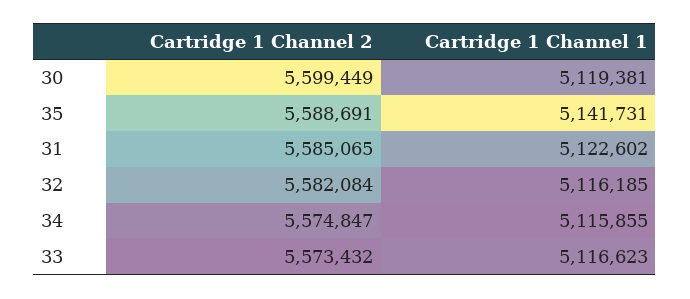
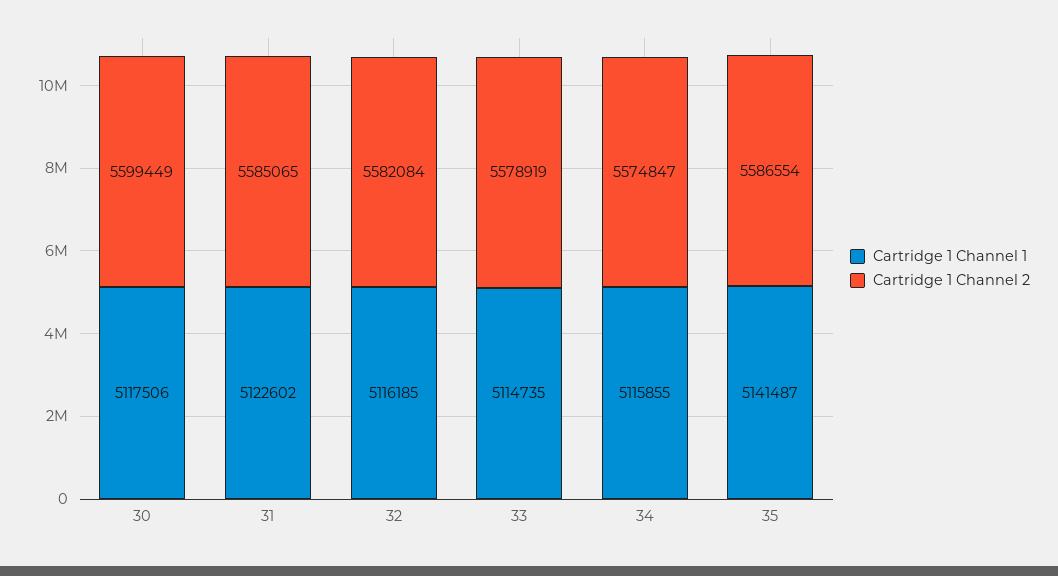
  {
    "Cartridge 1 Channel 2": {
      "30": 5599449,
-     "35": 5588691,
+     "35": 5586554,
      "31": 5585065,
      "32": 5582084,
      "34": 5574847,
-     "33": 5573432
+     "33": 5578919
    },
    "Cartridge 1 Channel 1": {
-     "30": 5119381,
+     "30": 5117506,
-     "35": 5141731,
+     "35": 5141487,
      "31": 5122602,
      "32": 5116185,
      "34": 5115855,
-     "33": 5116623
+     "33": 5114735
    }
  }

